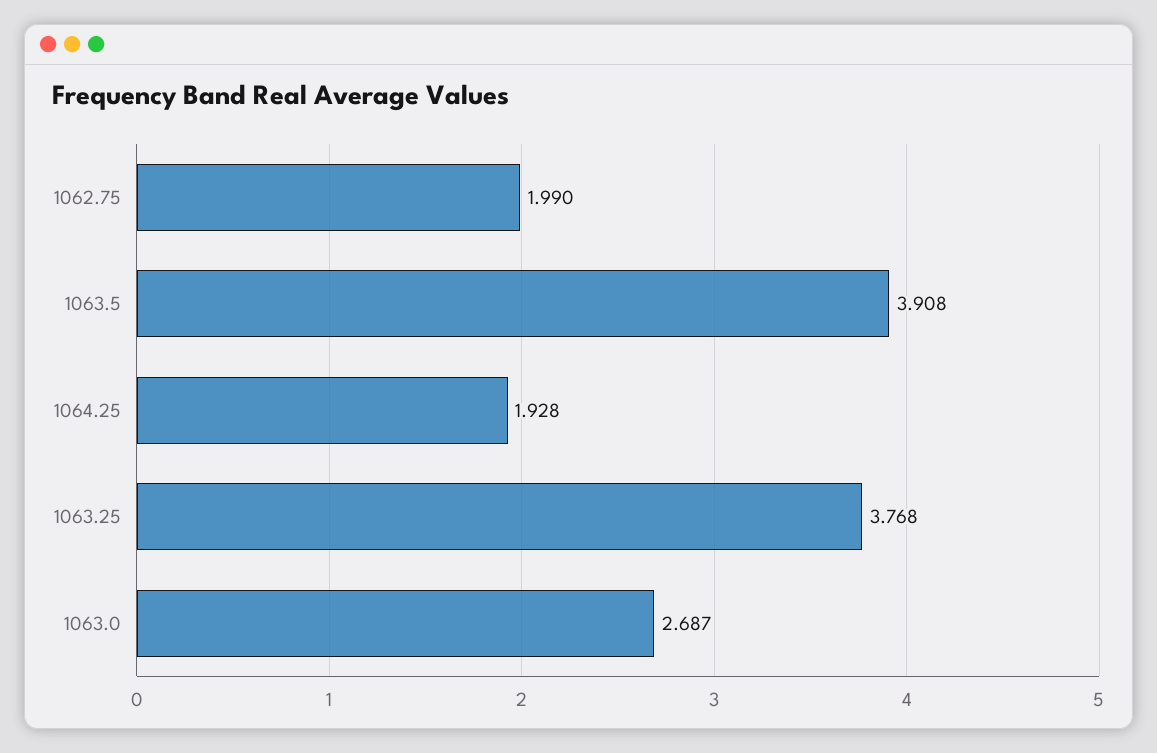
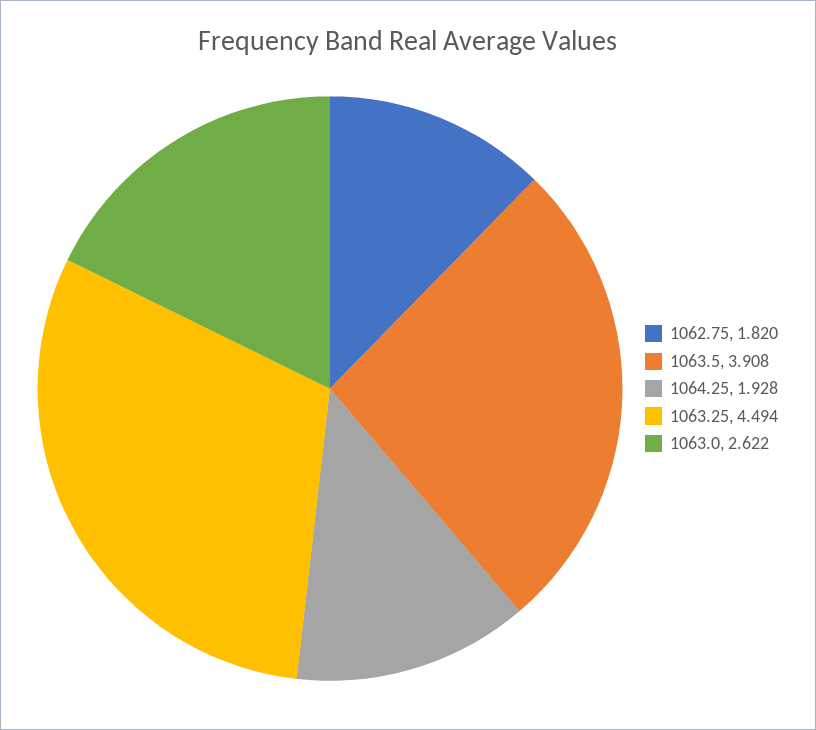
  {
-   "1062.75": 1.99,
+   "1062.75": 1.82,
    "1063.5": 3.908,
    "1064.25": 1.928,
-   "1063.25": 3.768,
+   "1063.25": 4.494,
-   "1063.0": 2.687
+   "1063.0": 2.622
  }

